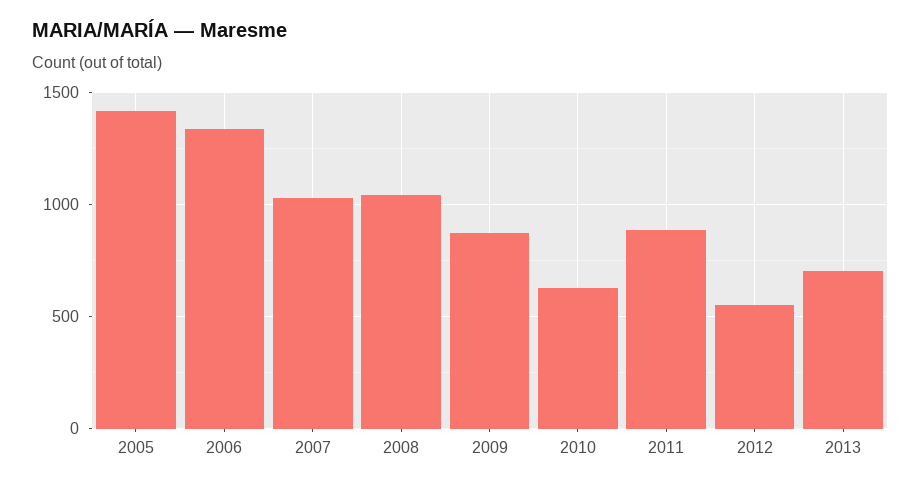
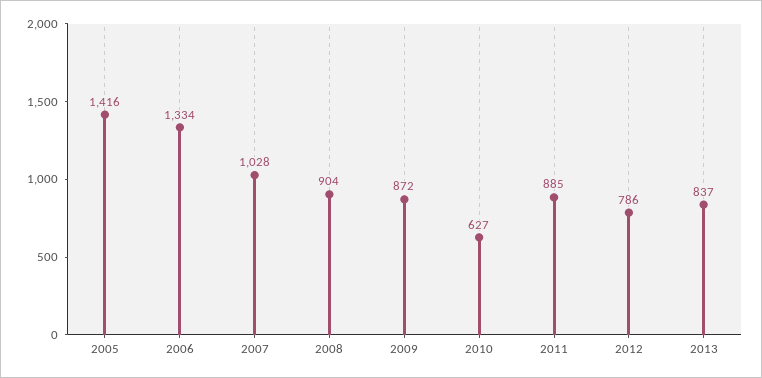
  {
    "2005": 1416,
    "2006": 1334,
    "2007": 1028,
-   "2008": 1050,
+   "2008": 904,
    "2009": 872,
    "2010": 627,
    "2011": 885,
-   "2012": 550,
+   "2012": 786,
-   "2013": 700
+   "2013": 837
  }

